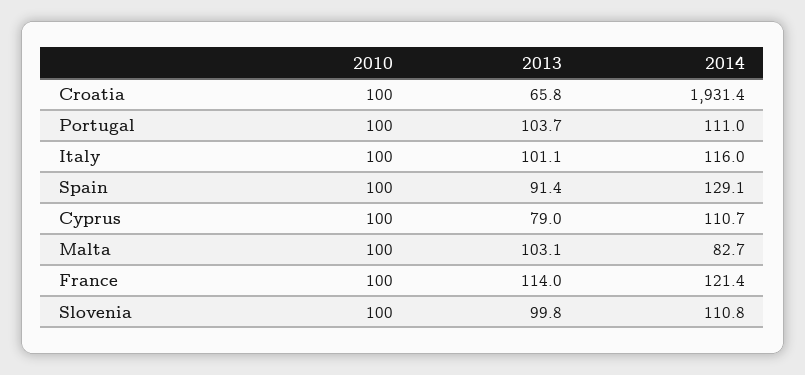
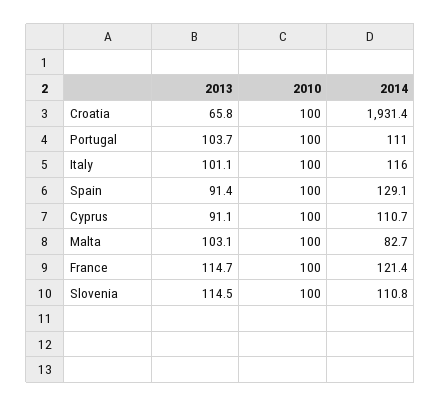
  {
    "2010": {
      "Croatia": 100,
      "Portugal": 100,
      "Italy": 100,
      "Spain": 100,
      "Cyprus": 100,
      "Malta": 100,
      "France": 100,
      "Slovenia": 100
    },
    "2013": {
      "Croatia": 65.8,
      "Portugal": 103.7,
      "Italy": 101.1,
      "Spain": 91.4,
-     "Cyprus": 79,
+     "Cyprus": 91.1,
      "Malta": 103.1,
-     "France": 114,
+     "France": 114.7,
-     "Slovenia": 99.8
+     "Slovenia": 114.5
    },
    "2014": {
      "Croatia": 1931.4,
      "Portugal": 111,
      "Italy": 116,
      "Spain": 129.1,
      "Cyprus": 110.7,
      "Malta": 82.7,
      "France": 121.4,
      "Slovenia": 110.8
    }
  }

